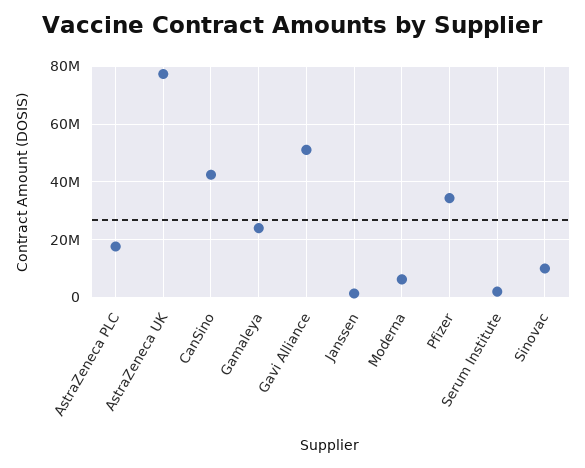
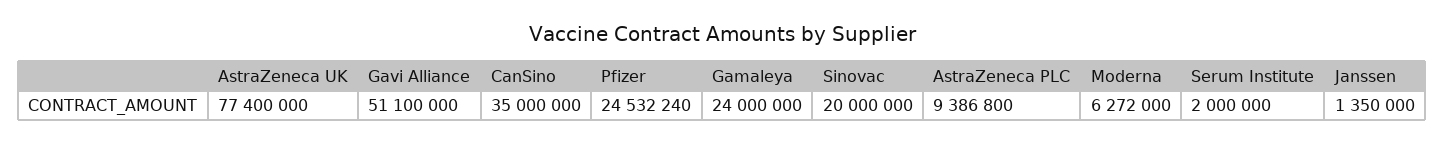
  {
-   "AstraZeneca PLC": 17500000,
+   "AstraZeneca PLC": 9386800,
    "AstraZeneca UK": 77400000,
-   "CanSino": 42500000,
+   "CanSino": 35000000,
    "Gamaleya": 24000000,
    "Gavi Alliance": 51100000,
    "Janssen": 1350000,
    "Moderna": 6272000,
-   "Pfizer": 35000000,
+   "Pfizer": 24532240,
    "Serum Institute": 2000000,
-   "Sinovac": 10000000
+   "Sinovac": 20000000
  }

